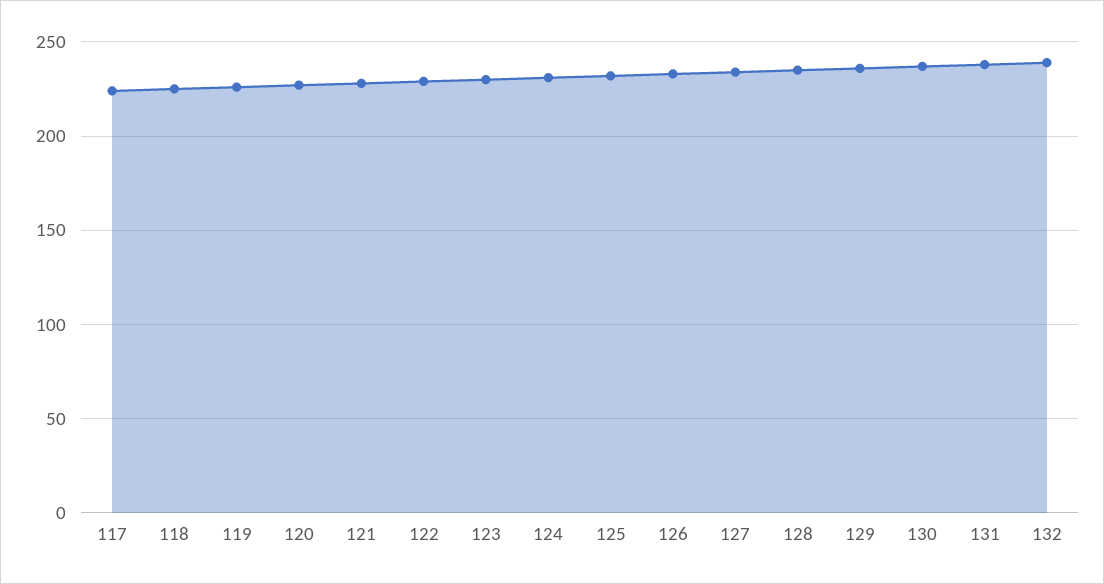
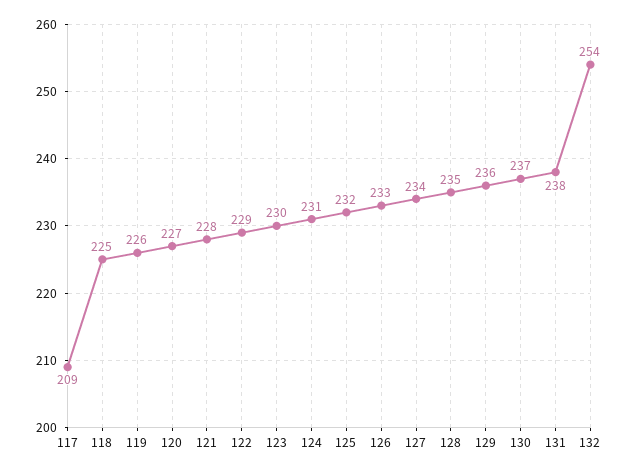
  {
-   "117": 225,
+   "117": 209,
    "118": 225,
    "119": 226,
    "120": 227,
    "121": 228,
    "122": 229,
    "123": 230,
    "124": 231,
    "125": 232,
    "126": 233,
    "127": 234,
    "128": 235,
    "129": 236,
    "130": 237,
    "131": 238,
-   "132": 240
+   "132": 254
  }

